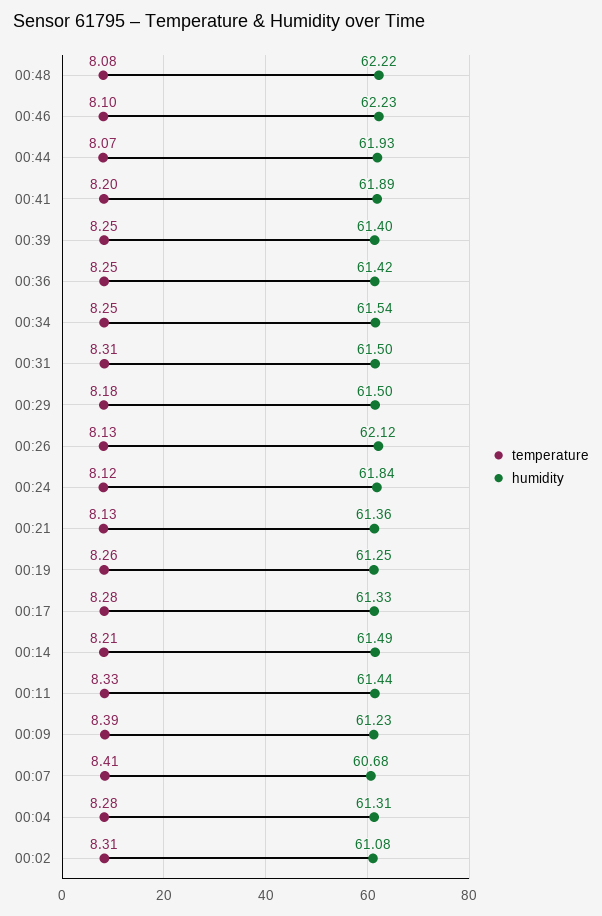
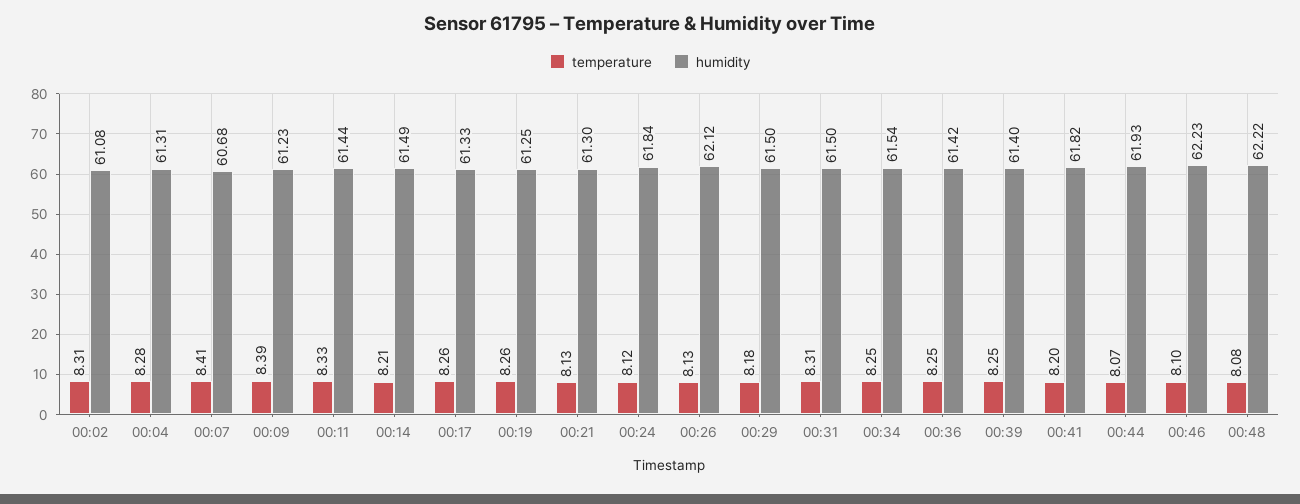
  {
    "temperature": {
      "00:48": 8.08,
      "00:46": 8.1,
      "00:44": 8.07,
      "00:41": 8.2,
      "00:39": 8.25,
      "00:36": 8.25,
      "00:34": 8.25,
      "00:31": 8.31,
      "00:29": 8.18,
      "00:26": 8.13,
      "00:24": 8.12,
      "00:21": 8.13,
      "00:19": 8.26,
-     "00:17": 8.28,
+     "00:17": 8.26,
      "00:14": 8.21,
      "00:11": 8.33,
      "00:09": 8.39,
      "00:07": 8.41,
      "00:04": 8.28,
      "00:02": 8.31
    },
    "humidity": {
      "00:48": 62.22,
      "00:46": 62.23,
      "00:44": 61.93,
-     "00:41": 61.89,
+     "00:41": 61.82,
      "00:39": 61.4,
      "00:36": 61.42,
      "00:34": 61.54,
      "00:31": 61.5,
      "00:29": 61.5,
      "00:26": 62.12,
      "00:24": 61.84,
-     "00:21": 61.36,
+     "00:21": 61.3,
      "00:19": 61.25,
      "00:17": 61.33,
      "00:14": 61.49,
      "00:11": 61.44,
      "00:09": 61.23,
      "00:07": 60.68,
      "00:04": 61.31,
      "00:02": 61.08
    }
  }

